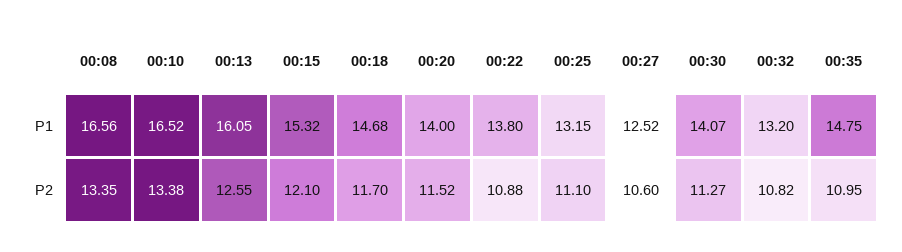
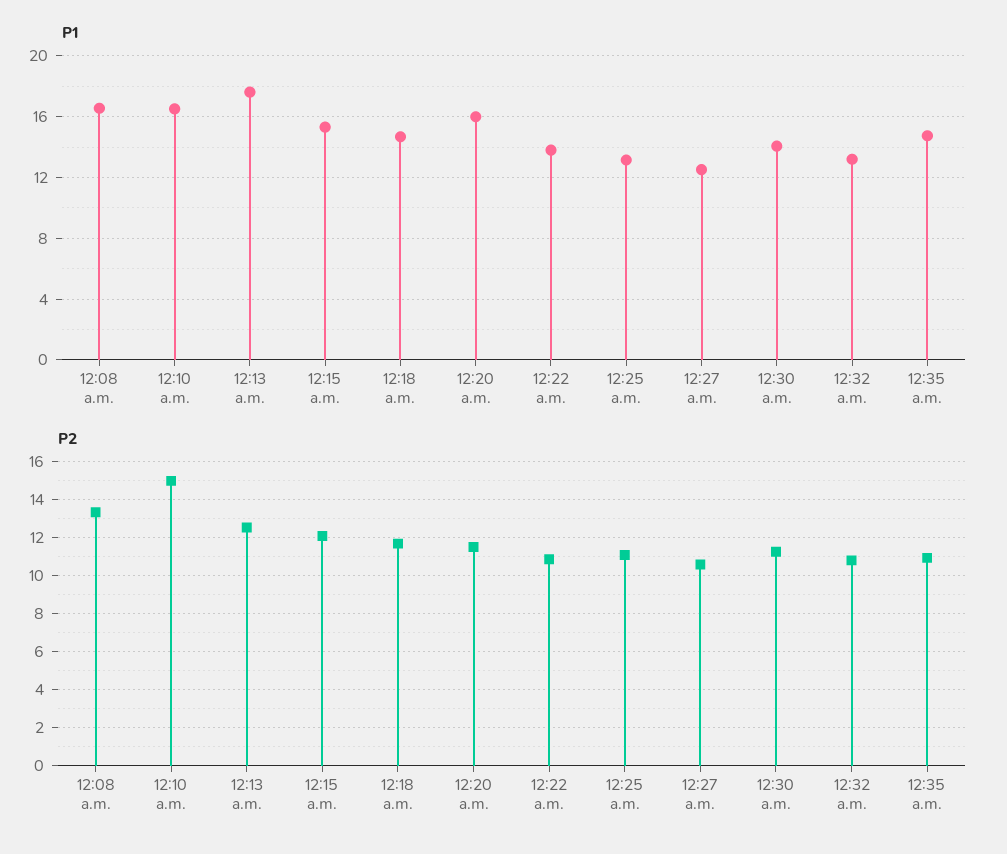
  {
    "P1": {
      "00:08": 16.56,
      "00:10": 16.52,
-     "00:13": 16.05,
+     "00:13": 17.5,
      "00:15": 15.32,
      "00:18": 14.68,
-     "00:20": 14,
+     "00:20": 16,
      "00:22": 13.8,
      "00:25": 13.15,
      "00:27": 12.52,
      "00:30": 14.07,
      "00:32": 13.2,
      "00:35": 14.75
    },
    "P2": {
      "00:08": 13.35,
-     "00:10": 13.38,
+     "00:10": 15,
      "00:13": 12.55,
      "00:15": 12.1,
      "00:18": 11.7,
      "00:20": 11.52,
      "00:22": 10.88,
      "00:25": 11.1,
      "00:27": 10.6,
      "00:30": 11.27,
      "00:32": 10.82,
      "00:35": 10.95
    }
  }

